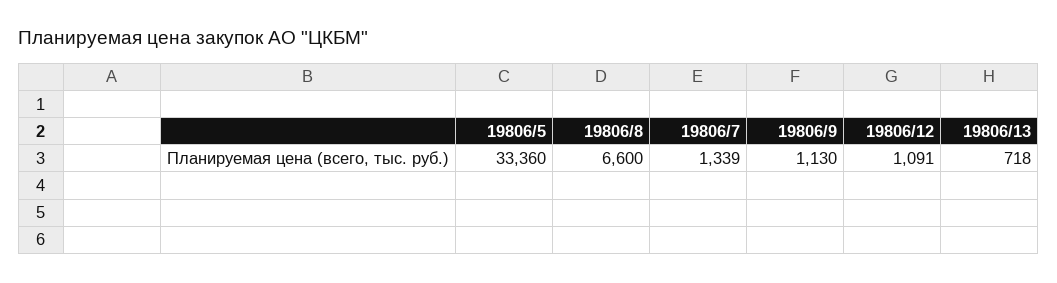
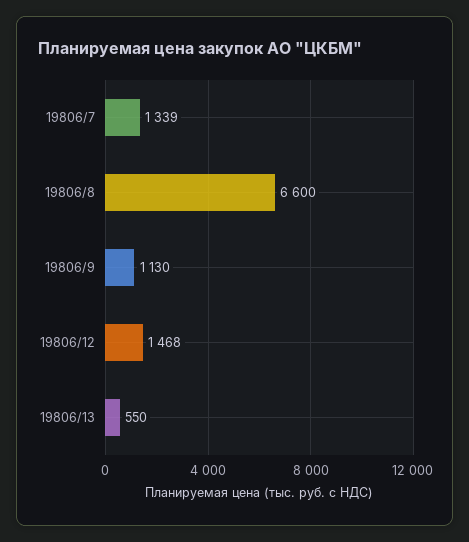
  {
-   "19806/5": 33360,
    "19806/8": 6600,
    "19806/7": 1339,
    "19806/9": 1130,
-   "19806/12": 1091,
+   "19806/12": 1468,
-   "19806/13": 718
+   "19806/13": 550
  }

